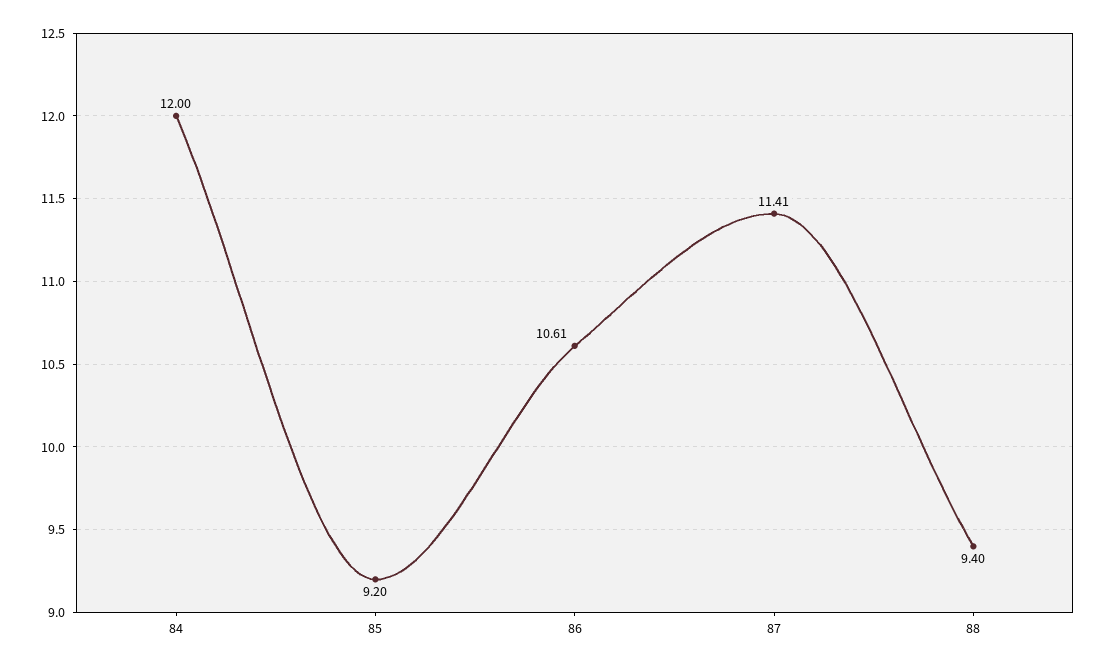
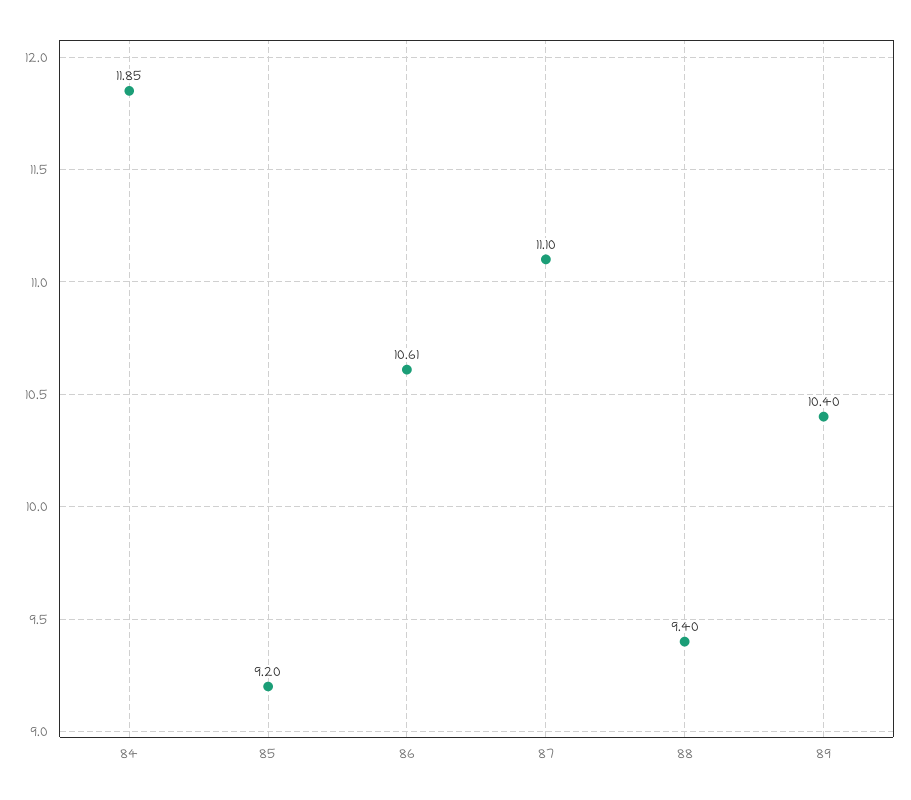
  {
-   "84": 12,
+   "84": 11.85,
    "85": 9.2,
    "86": 10.61,
-   "87": 11.41,
+   "87": 11.1,
-   "88": 9.4
+   "88": 9.4,
+   "89": 10.4
  }

